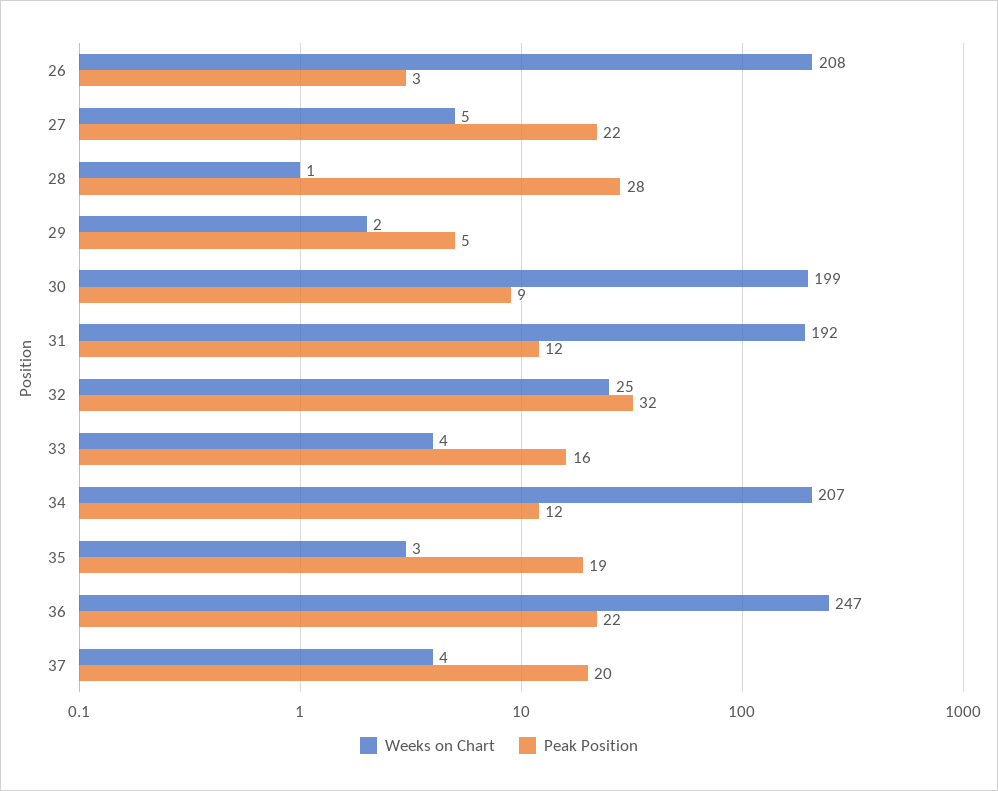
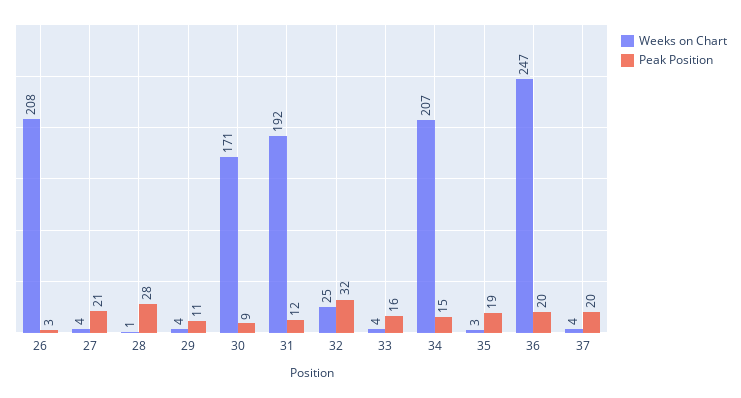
  {
    "Weeks on Chart": {
      "26": 208,
-     "27": 5,
+     "27": 4,
      "28": 1,
-     "29": 2,
+     "29": 4,
-     "30": 199,
+     "30": 171,
      "31": 192,
      "32": 25,
      "33": 4,
      "34": 207,
      "35": 3,
      "36": 247,
      "37": 4
    },
    "Peak Position": {
      "26": 3,
-     "27": 22,
+     "27": 21,
      "28": 28,
-     "29": 5,
+     "29": 11,
      "30": 9,
      "31": 12,
      "32": 32,
      "33": 16,
-     "34": 12,
+     "34": 15,
      "35": 19,
-     "36": 22,
+     "36": 20,
      "37": 20
    }
  }

